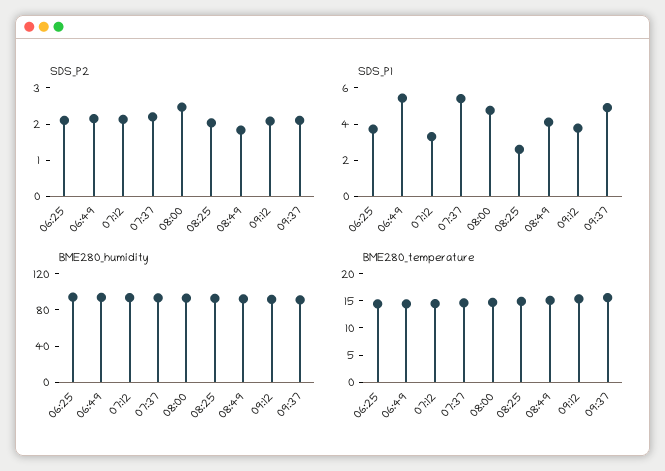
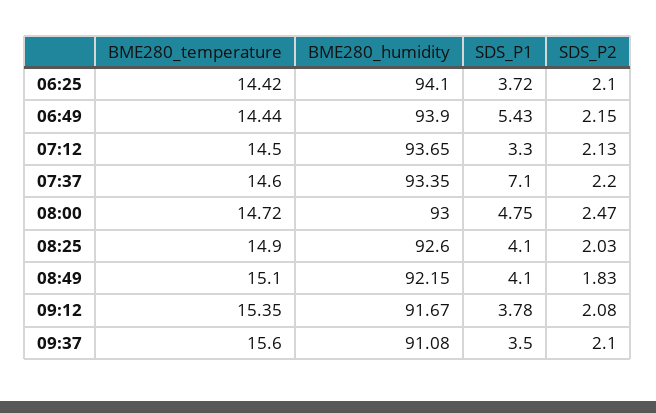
  {
    "SDS_P2": {
      "06:25": 2.1,
      "06:49": 2.15,
      "07:12": 2.13,
      "07:37": 2.2,
      "08:00": 2.47,
      "08:25": 2.03,
      "08:49": 1.83,
      "09:12": 2.08,
      "09:37": 2.1
    },
    "SDS_P1": {
      "06:25": 3.72,
      "06:49": 5.43,
      "07:12": 3.3,
-     "07:37": 5.5,
+     "07:37": 7.1,
      "08:00": 4.75,
-     "08:25": 2.5,
+     "08:25": 4.1,
      "08:49": 4.1,
      "09:12": 3.78,
-     "09:37": 5
+     "09:37": 3.5
    },
    "BME280_humidity": {
      "06:25": 94.1,
      "06:49": 93.9,
      "07:12": 93.65,
      "07:37": 93.35,
      "08:00": 93,
      "08:25": 92.6,
      "08:49": 92.15,
      "09:12": 91.67,
      "09:37": 91.08
    },
    "BME280_temperature": {
      "06:25": 14.42,
      "06:49": 14.44,
      "07:12": 14.5,
      "07:37": 14.6,
      "08:00": 14.72,
      "08:25": 14.9,
      "08:49": 15.1,
      "09:12": 15.35,
      "09:37": 15.6
    }
  }

